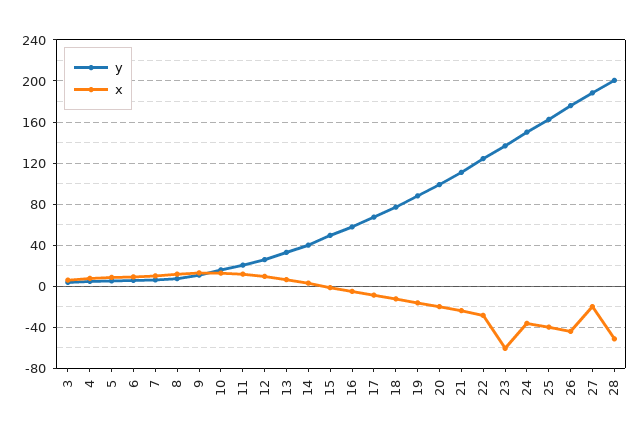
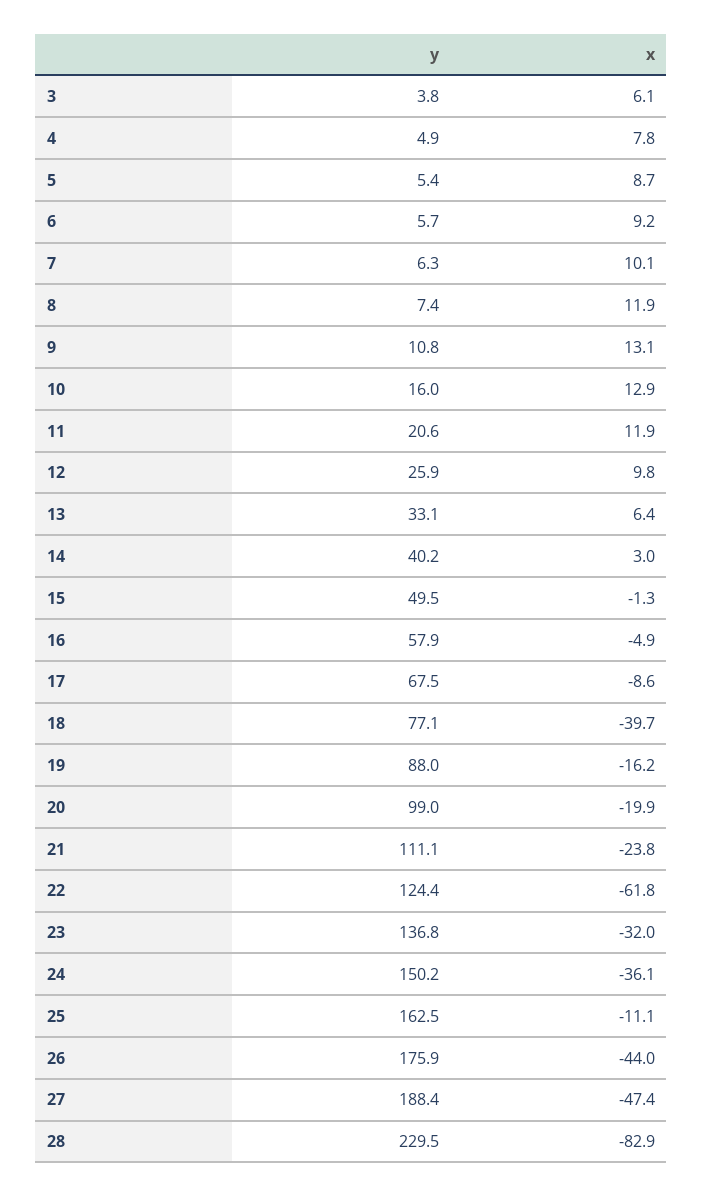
  {
    "y": {
      "3": 3.8,
      "4": 4.9,
      "5": 5.4,
      "6": 5.7,
      "7": 6.3,
      "8": 7.4,
      "9": 10.8,
      "10": 16,
      "11": 20.6,
      "12": 25.9,
      "13": 33.1,
      "14": 40.2,
      "15": 49.5,
      "16": 57.9,
      "17": 67.5,
      "18": 77.1,
      "19": 88,
      "20": 99,
      "21": 111.1,
      "22": 124.4,
      "23": 136.8,
      "24": 150.2,
      "25": 162.5,
      "26": 175.9,
      "27": 188.4,
-     "28": 200
+     "28": 229.5
    },
    "x": {
      "3": 6.1,
      "4": 7.8,
      "5": 8.7,
      "6": 9.2,
      "7": 10.1,
      "8": 11.9,
      "9": 13.1,
      "10": 12.9,
      "11": 11.9,
      "12": 9.8,
      "13": 6.4,
      "14": 3,
      "15": -1.3,
      "16": -4.9,
      "17": -8.6,
-     "18": -10,
+     "18": -39.7,
      "19": -16.2,
      "20": -19.9,
      "21": -23.8,
-     "22": -30,
+     "22": -61.8,
-     "23": -60,
+     "23": -32,
      "24": -36.1,
-     "25": -40,
+     "25": -11.1,
      "26": -44,
-     "27": -20,
+     "27": -47.4,
-     "28": -50
+     "28": -82.9
    }
  }

